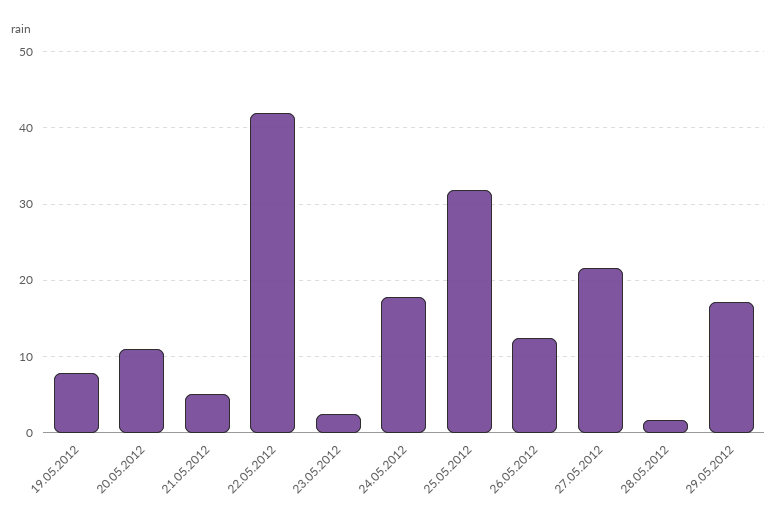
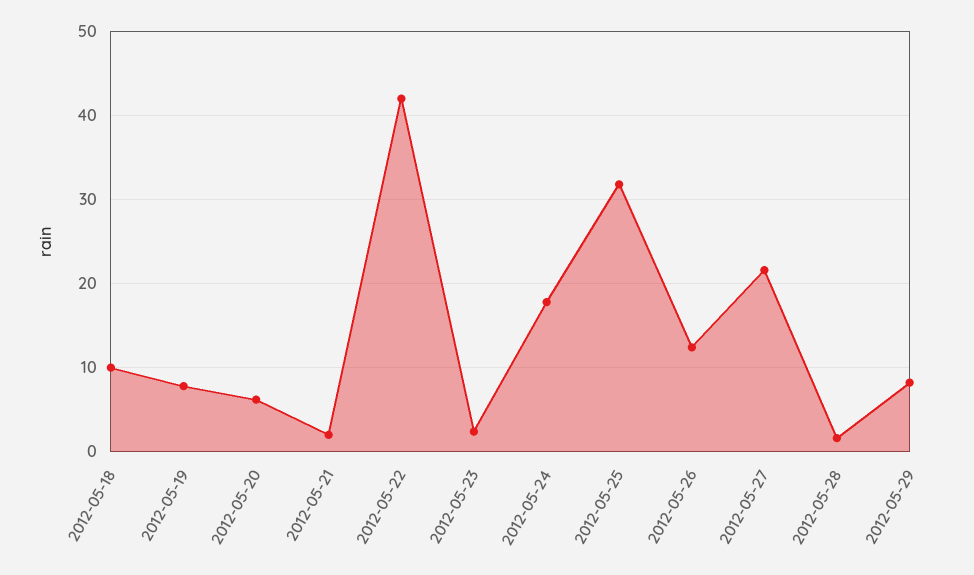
  {
    "19.05.2012": 8,
-   "20.05.2012": 11,
+   "20.05.2012": 6,
-   "21.05.2012": 5,
+   "21.05.2012": 2,
    "22.05.2012": 42,
    "23.05.2012": 2,
    "24.05.2012": 18,
    "25.05.2012": 32,
    "26.05.2012": 12,
    "27.05.2012": 22,
    "28.05.2012": 2,
-   "29.05.2012": 17
+   "29.05.2012": 8,
+   "2012-05-18": 10
  }

